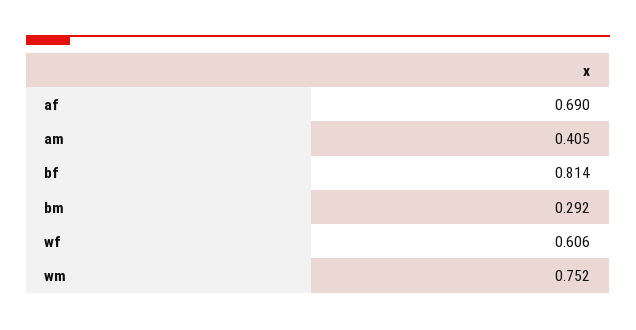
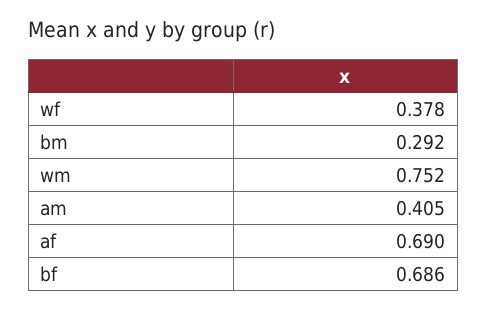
  {
    "af": 0.69,
    "am": 0.405,
-   "bf": 0.814,
+   "bf": 0.686,
    "bm": 0.292,
-   "wf": 0.606,
+   "wf": 0.378,
    "wm": 0.752
  }

